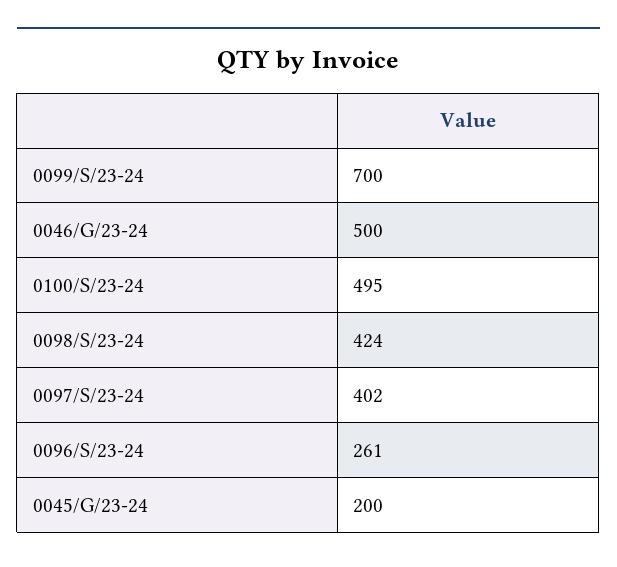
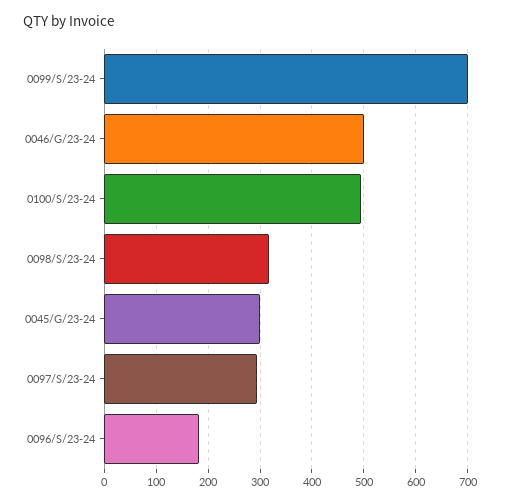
  {
    "0099/S/23-24": 700,
    "0046/G/23-24": 500,
    "0100/S/23-24": 495,
-   "0098/S/23-24": 424,
+   "0098/S/23-24": 320,
-   "0097/S/23-24": 402,
+   "0097/S/23-24": 300,
-   "0096/S/23-24": 261,
+   "0096/S/23-24": 180,
-   "0045/G/23-24": 200
+   "0045/G/23-24": 300
  }

